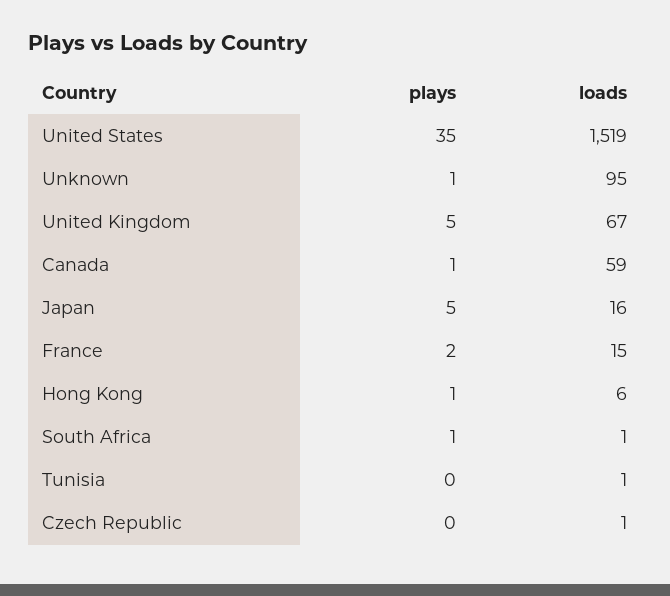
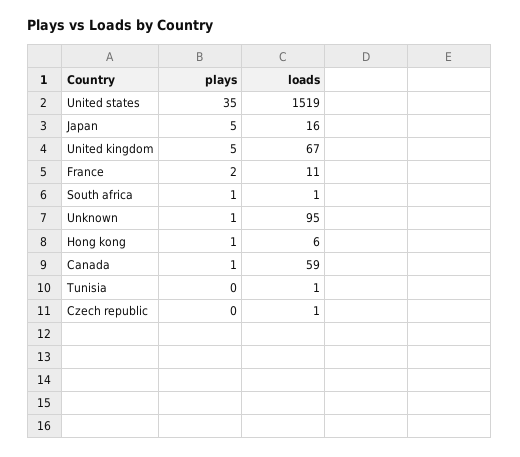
  {
    "plays": {
      "United States": 35,
      "Unknown": 1,
      "United Kingdom": 5,
      "Canada": 1,
      "Japan": 5,
      "France": 2,
      "Hong Kong": 1,
      "South Africa": 1,
      "Tunisia": 0,
      "Czech Republic": 0
    },
    "loads": {
      "United States": 1519,
      "Unknown": 95,
      "United Kingdom": 67,
      "Canada": 59,
      "Japan": 16,
-     "France": 15,
+     "France": 11,
      "Hong Kong": 6,
      "South Africa": 1,
      "Tunisia": 1,
      "Czech Republic": 1
    }
  }

